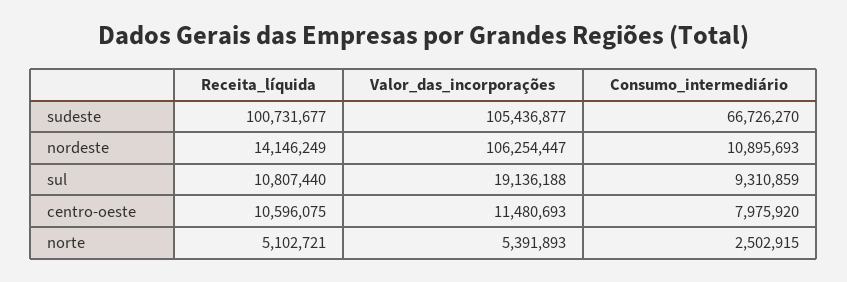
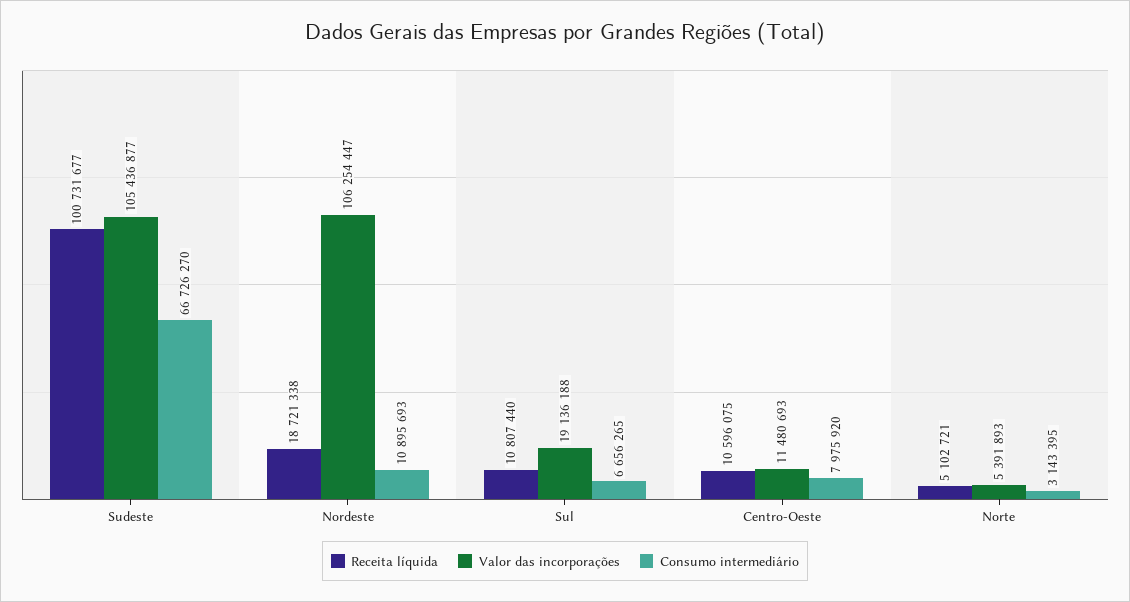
  {
    "Receita_líquida": {
      "sudeste": 100731677,
-     "nordeste": 14146249,
+     "nordeste": 18721338,
      "sul": 10807440,
      "centro-oeste": 10596075,
      "norte": 5102721
    },
    "Valor_das_incorporações": {
      "sudeste": 105436877,
      "nordeste": 106254447,
      "sul": 19136188,
      "centro-oeste": 11480693,
      "norte": 5391893
    },
    "Consumo_intermediário": {
      "sudeste": 66726270,
      "nordeste": 10895693,
-     "sul": 9310859,
+     "sul": 6656265,
      "centro-oeste": 7975920,
-     "norte": 2502915
+     "norte": 3143395
    }
  }

